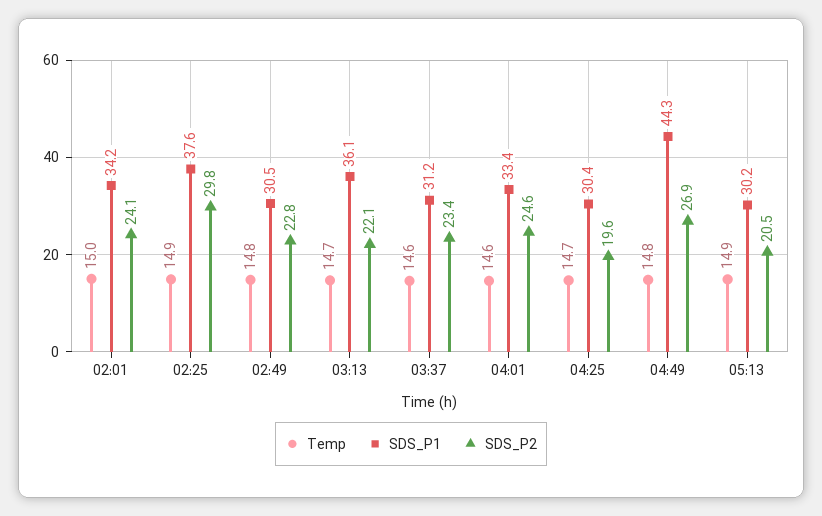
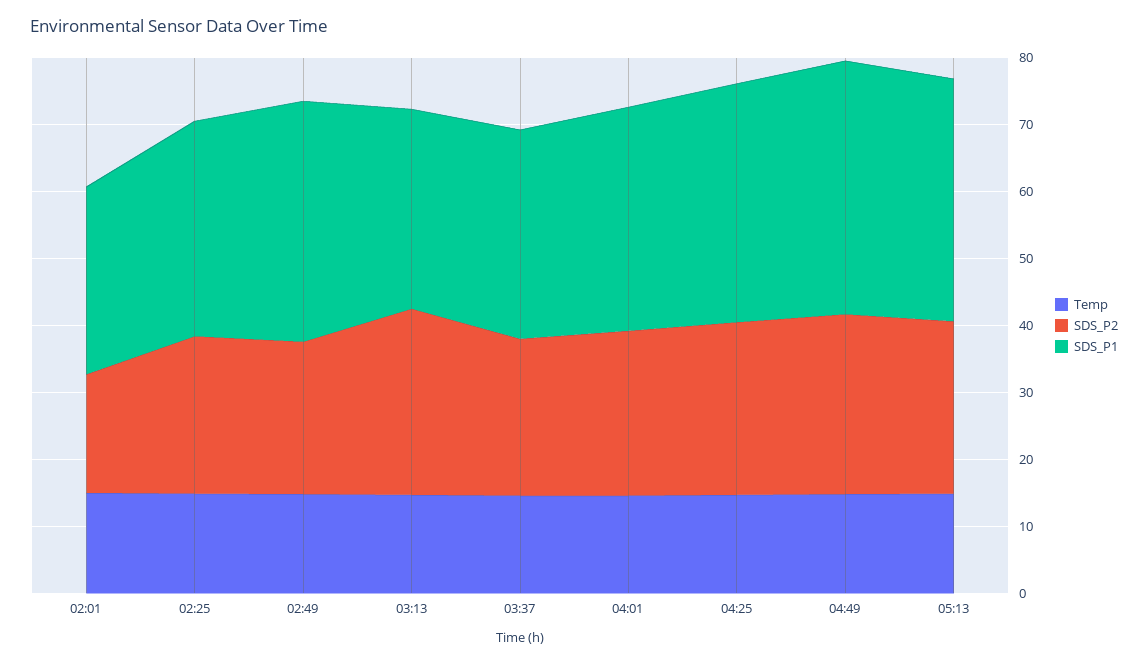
  {
    "Temp": {
      "02:01": 15,
      "02:25": 14.9,
      "02:49": 14.8,
      "03:13": 14.7,
      "03:37": 14.6,
      "04:01": 14.6,
      "04:25": 14.7,
      "04:49": 14.8,
      "05:13": 14.9
    },
    "SDS_P1": {
-     "02:01": 34.2,
+     "02:01": 28,
-     "02:25": 37.6,
+     "02:25": 32,
-     "02:49": 30.5,
+     "02:49": 36,
-     "03:13": 36.1,
+     "03:13": 30,
      "03:37": 31.2,
      "04:01": 33.4,
-     "04:25": 30.4,
+     "04:25": 36,
-     "04:49": 44.3,
+     "04:49": 38,
-     "05:13": 30.2
+     "05:13": 36
    },
    "SDS_P2": {
-     "02:01": 24.1,
+     "02:01": 18,
-     "02:25": 29.8,
+     "02:25": 24,
      "02:49": 22.8,
-     "03:13": 22.1,
+     "03:13": 28,
      "03:37": 23.4,
      "04:01": 24.6,
-     "04:25": 19.6,
+     "04:25": 26,
      "04:49": 26.9,
-     "05:13": 20.5
+     "05:13": 26
    }
  }

